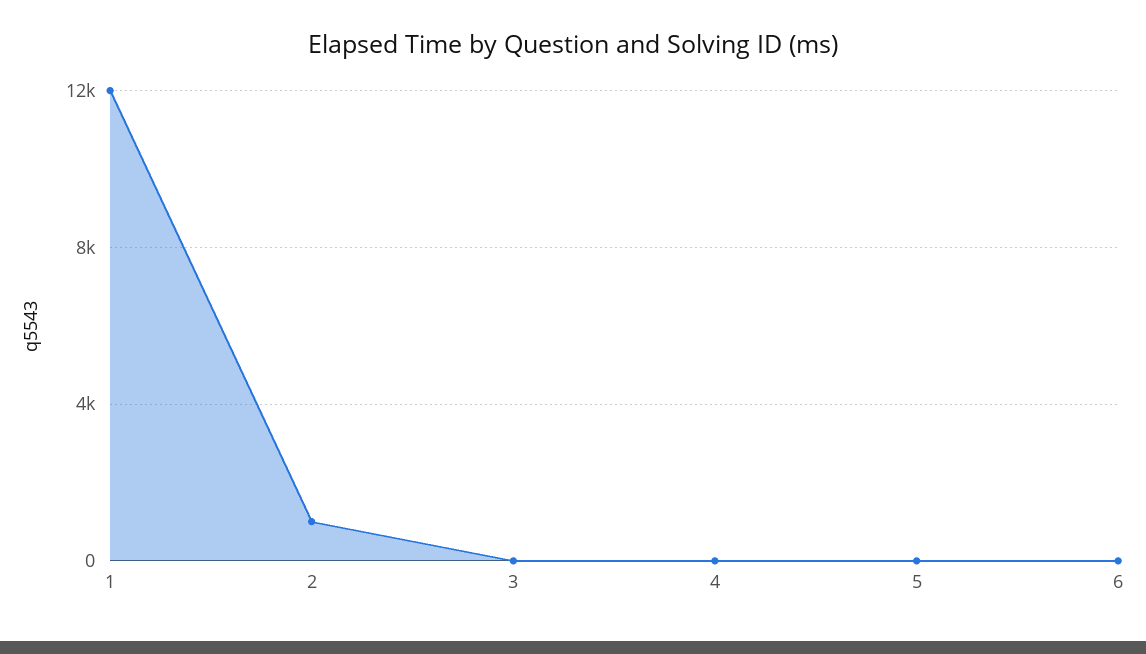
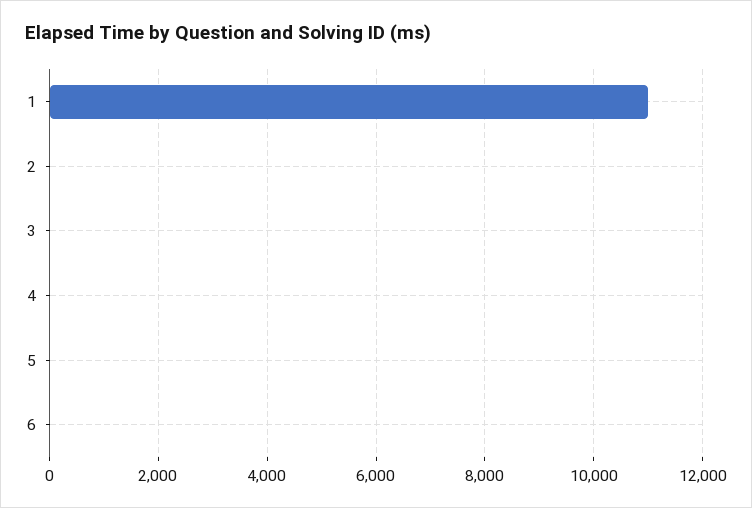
  {
-   "1": 12000,
+   "1": 11000,
-   "2": 1000,
+   "2": 0,
    "3": 0,
    "4": 0,
    "5": 0,
    "6": 0
  }

